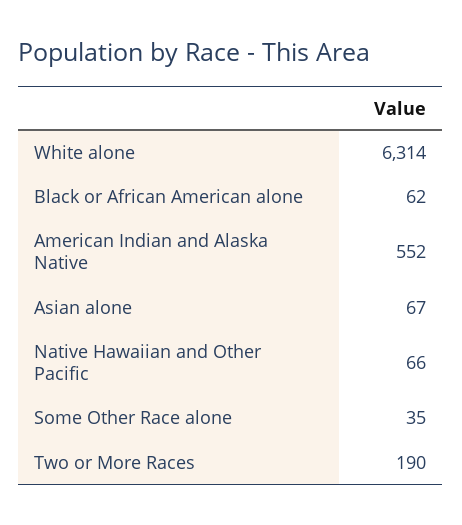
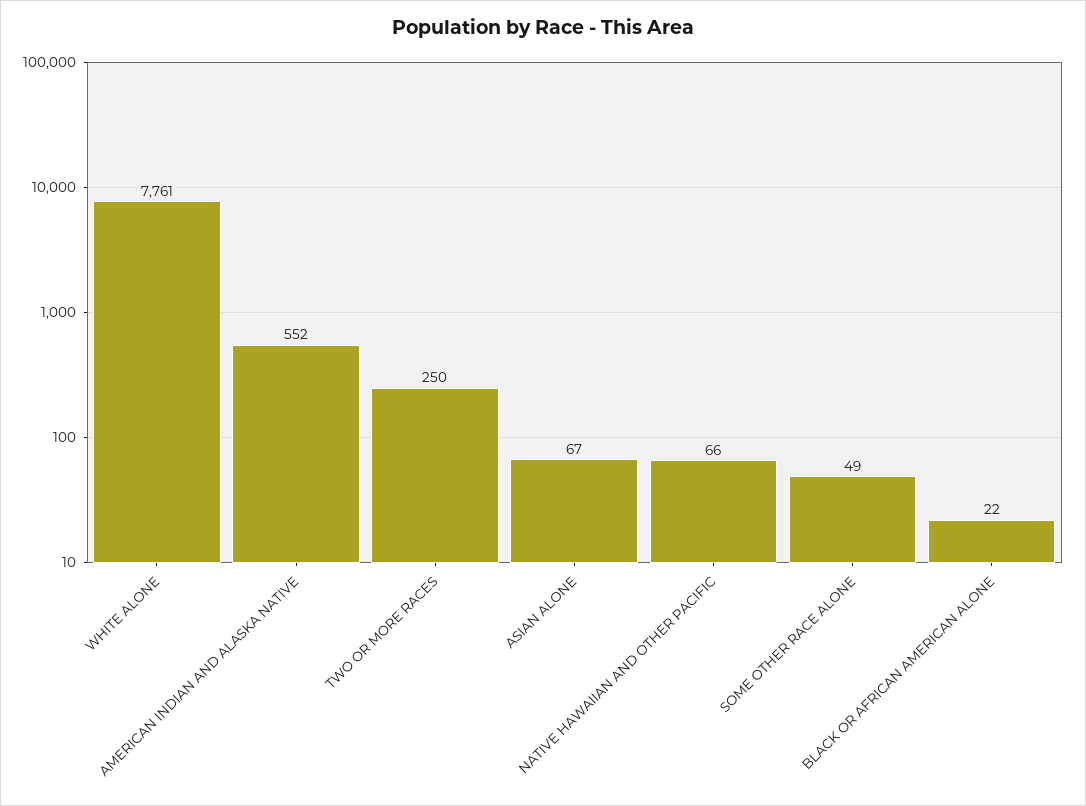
  {
-   "White alone": 6314,
+   "White alone": 7761,
-   "Black or African American alone": 62,
+   "Black or African American alone": 22,
    "American Indian and Alaska Native": 552,
    "Asian alone": 67,
    "Native Hawaiian and Other Pacific": 66,
-   "Some Other Race alone": 35,
+   "Some Other Race alone": 49,
-   "Two or More Races": 190
+   "Two or More Races": 250
  }

